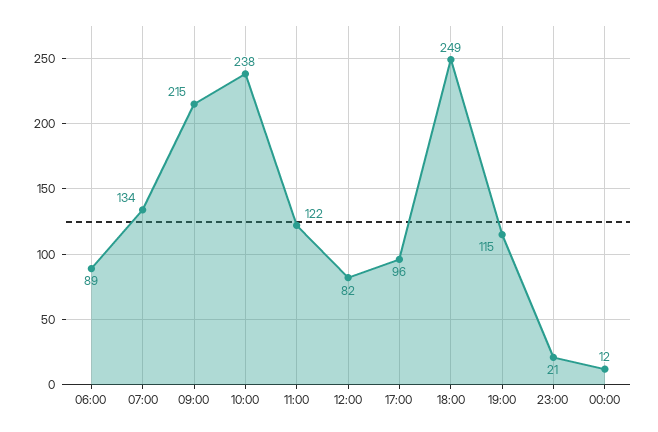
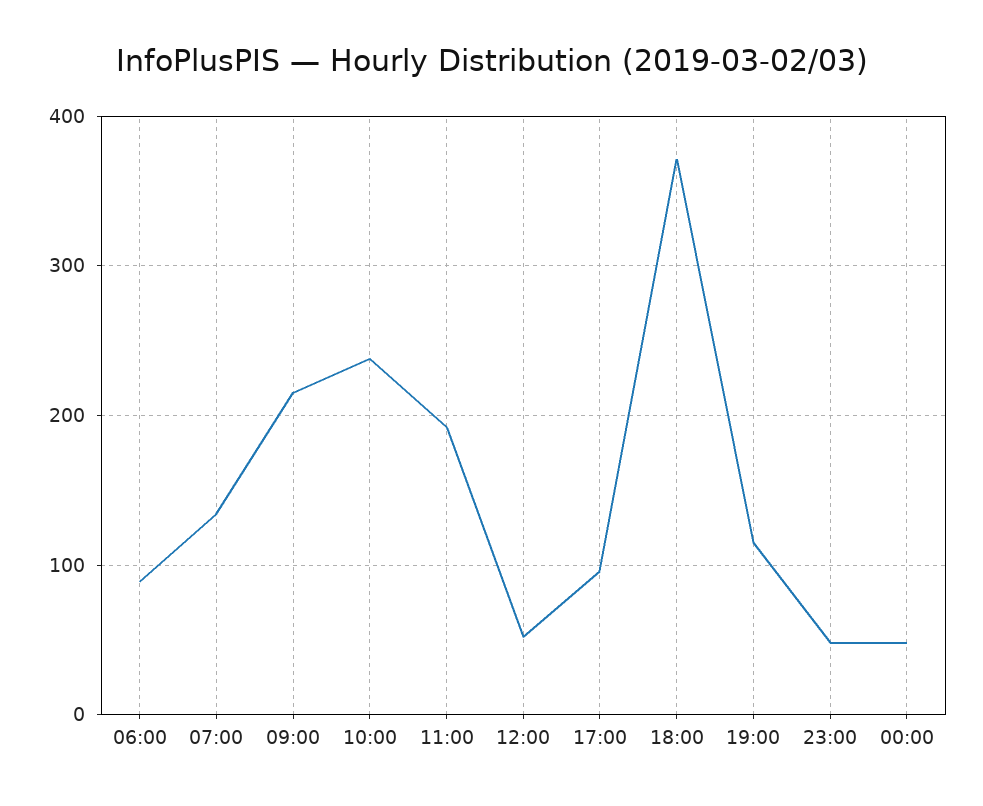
  {
    "06:00": 89,
    "07:00": 134,
    "09:00": 215,
    "10:00": 238,
-   "11:00": 122,
+   "11:00": 190,
-   "12:00": 82,
+   "12:00": 50,
    "17:00": 96,
-   "18:00": 249,
+   "18:00": 370,
    "19:00": 115,
-   "23:00": 21,
+   "23:00": 50,
-   "00:00": 12
+   "00:00": 50
  }

